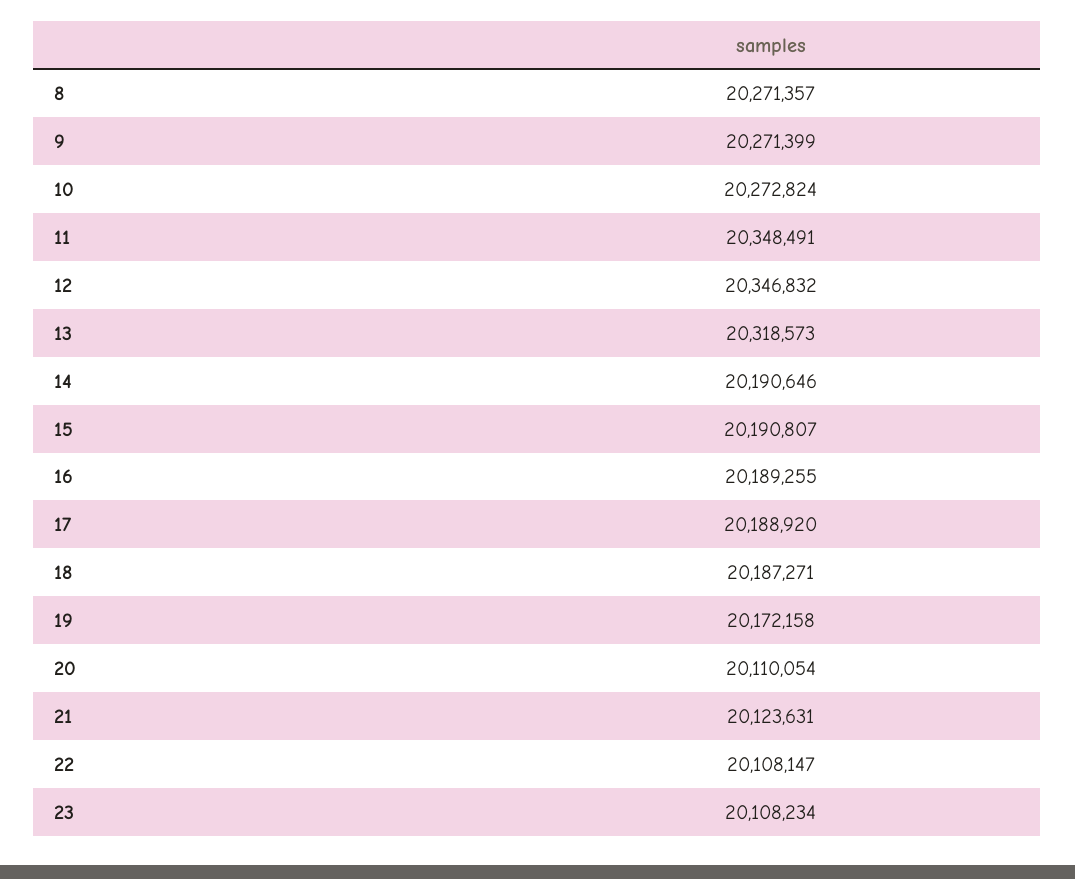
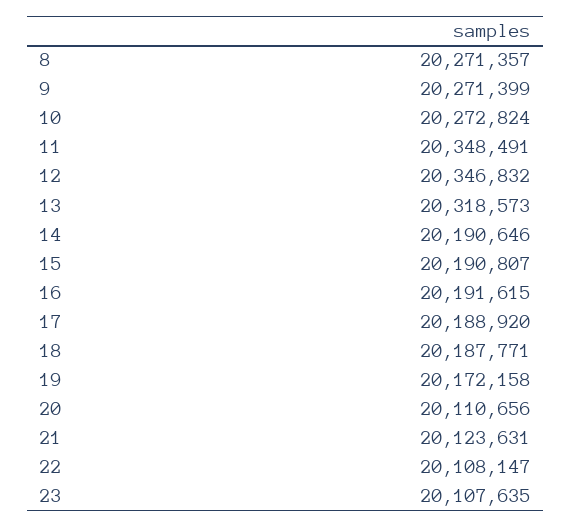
  {
    "8": 20271357,
    "9": 20271399,
    "10": 20272824,
    "11": 20348491,
    "12": 20346832,
    "13": 20318573,
    "14": 20190646,
    "15": 20190807,
-   "16": 20189255,
+   "16": 20191615,
    "17": 20188920,
-   "18": 20187271,
+   "18": 20187771,
    "19": 20172158,
-   "20": 20110054,
+   "20": 20110656,
    "21": 20123631,
    "22": 20108147,
-   "23": 20108234
+   "23": 20107635
  }

